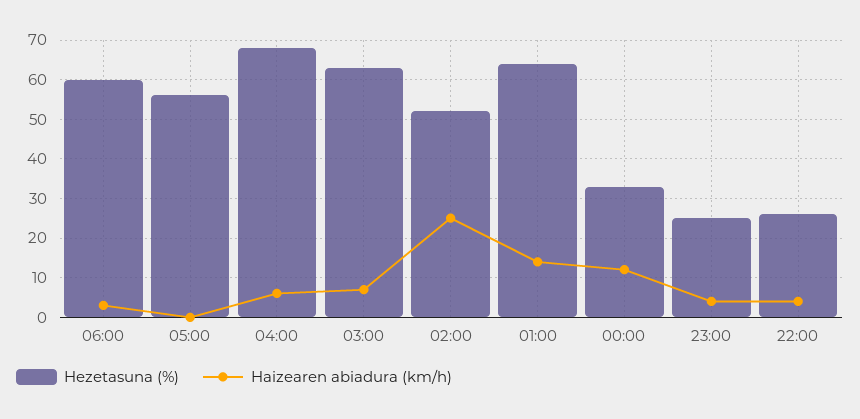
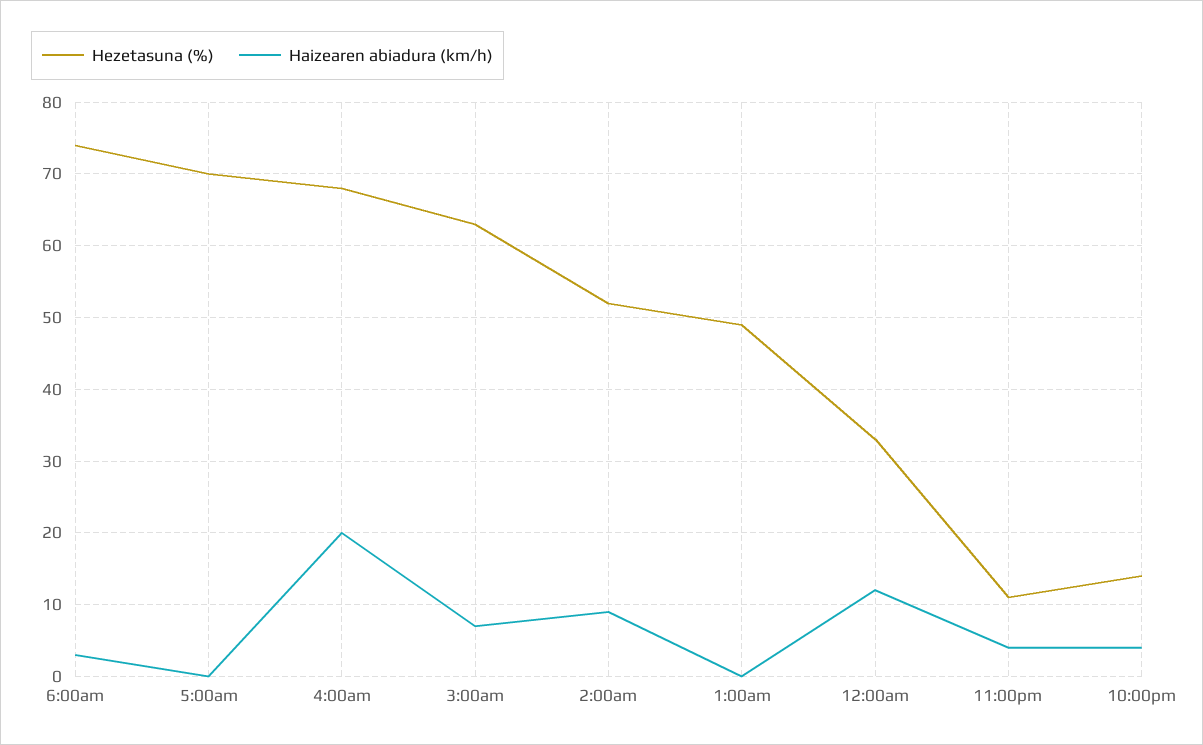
  {
    "Hezetasuna (%)": {
-     "06:00": 60,
+     "06:00": 74,
-     "05:00": 55,
+     "05:00": 70,
      "04:00": 68,
      "03:00": 63,
      "02:00": 52,
-     "01:00": 65,
+     "01:00": 49,
      "00:00": 33,
-     "23:00": 25,
+     "23:00": 11,
-     "22:00": 25
+     "22:00": 14
    },
    "Haizearen abiadura (km/h)": {
      "06:00": 3,
      "05:00": 0,
-     "04:00": 5,
+     "04:00": 20,
      "03:00": 7,
-     "02:00": 25,
+     "02:00": 9,
-     "01:00": 15,
+     "01:00": 0,
      "00:00": 12,
      "23:00": 4,
      "22:00": 4
    }
  }

